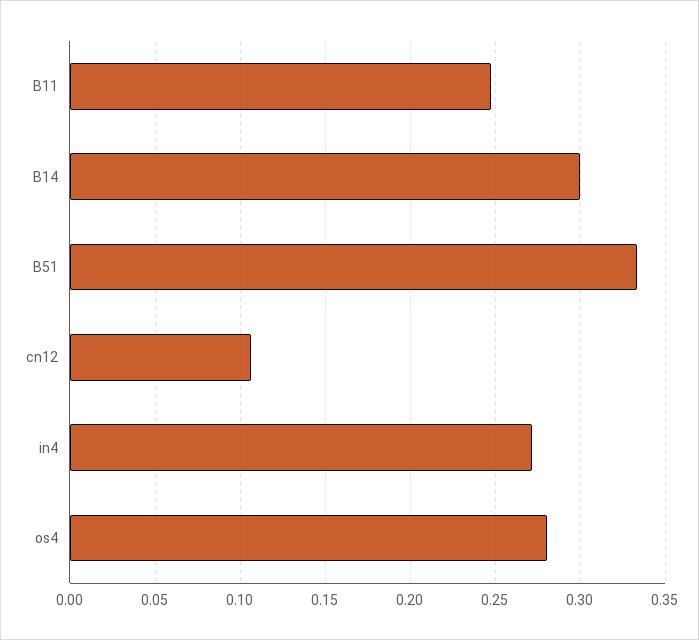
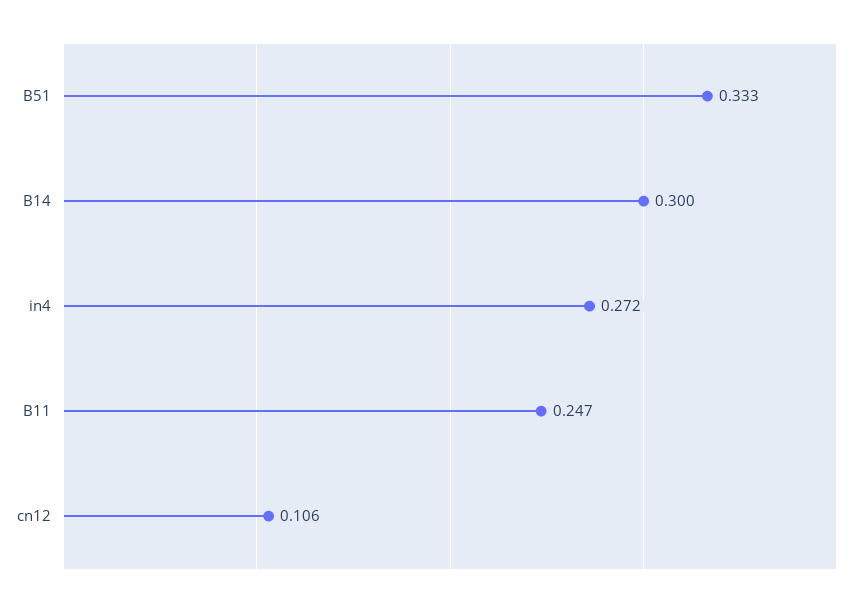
  {
    "B11": 0.247,
    "B14": 0.3,
    "B51": 0.333,
    "cn12": 0.106,
-   "in4": 0.272,
+   "in4": 0.272
-   "os4": 0.28
  }

